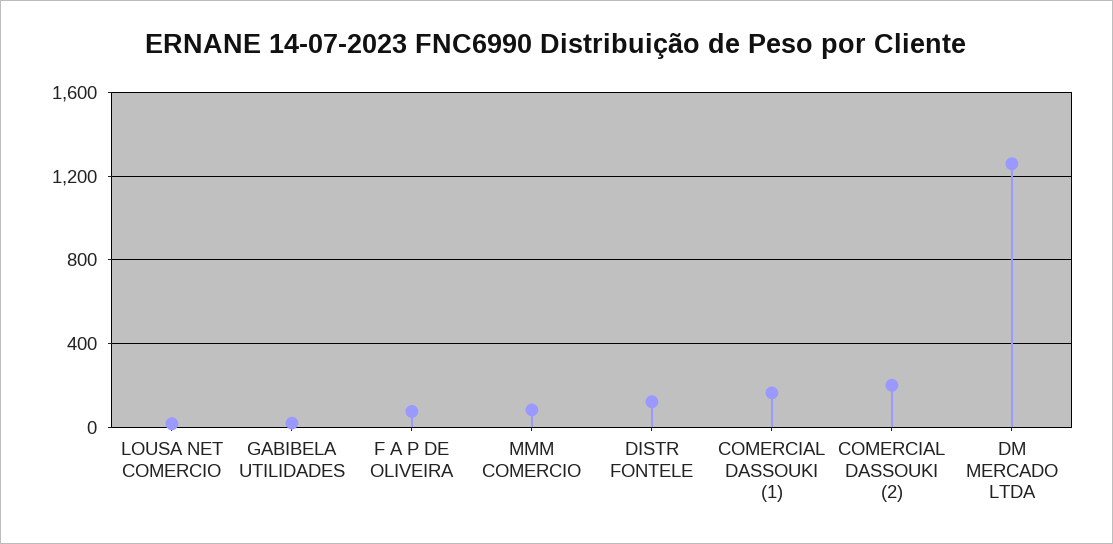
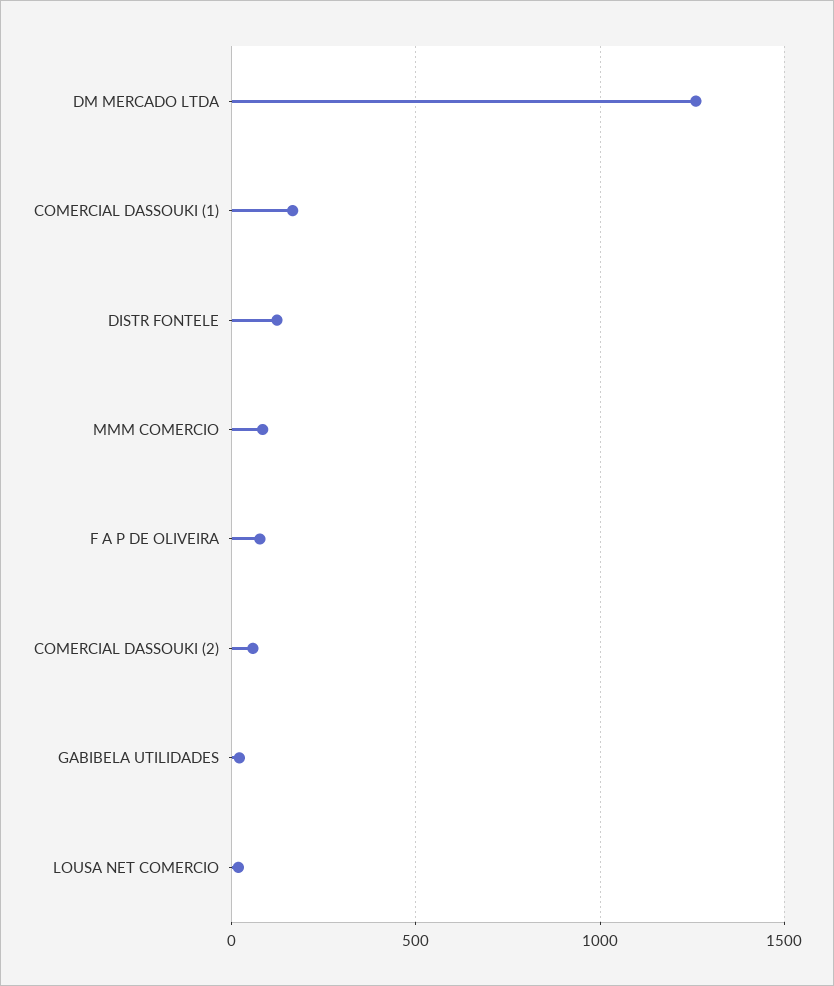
  {
    "LOUSA NET COMERCIO": 0,
    "GABIBELA UTILIDADES": 0,
    "F A P DE OLIVEIRA": 100,
    "MMM COMERCIO": 100,
    "DISTR FONTELE": 100,
    "COMERCIAL DASSOUKI (1)": 150,
-   "COMERCIAL DASSOUKI (2)": 200,
+   "COMERCIAL DASSOUKI (2)": 50,
    "DM MERCADO LTDA": 1250
  }

